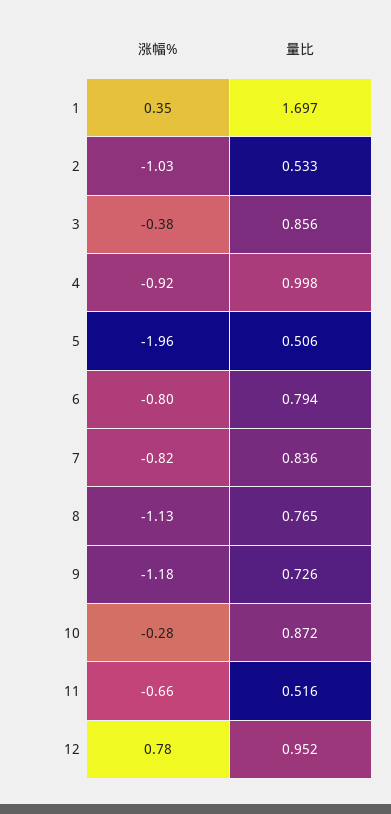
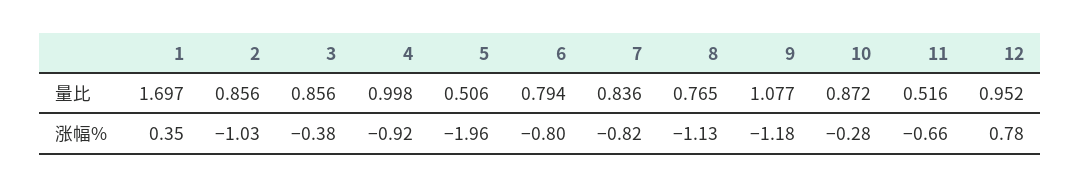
  {
    "涨幅%": {
      "1": 0.35,
      "2": -1.03,
      "3": -0.38,
      "4": -0.92,
      "5": -1.96,
      "6": -0.8,
      "7": -0.82,
      "8": -1.13,
      "9": -1.18,
      "10": -0.28,
      "11": -0.66,
      "12": 0.78
    },
    "量比": {
      "1": 1.697,
-     "2": 0.533,
+     "2": 0.856,
      "3": 0.856,
      "4": 0.998,
      "5": 0.506,
      "6": 0.794,
      "7": 0.836,
      "8": 0.765,
-     "9": 0.726,
+     "9": 1.077,
      "10": 0.872,
      "11": 0.516,
      "12": 0.952
    }
  }

